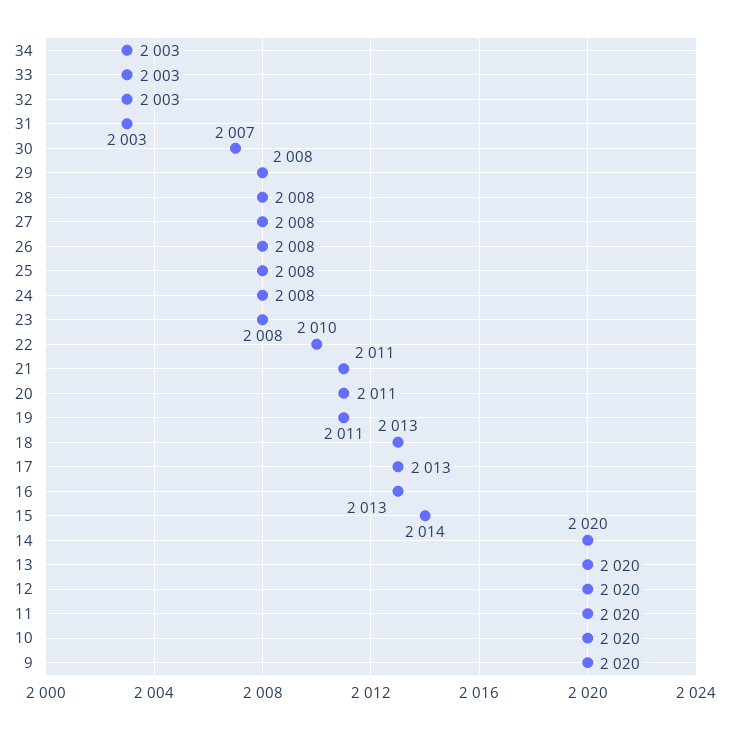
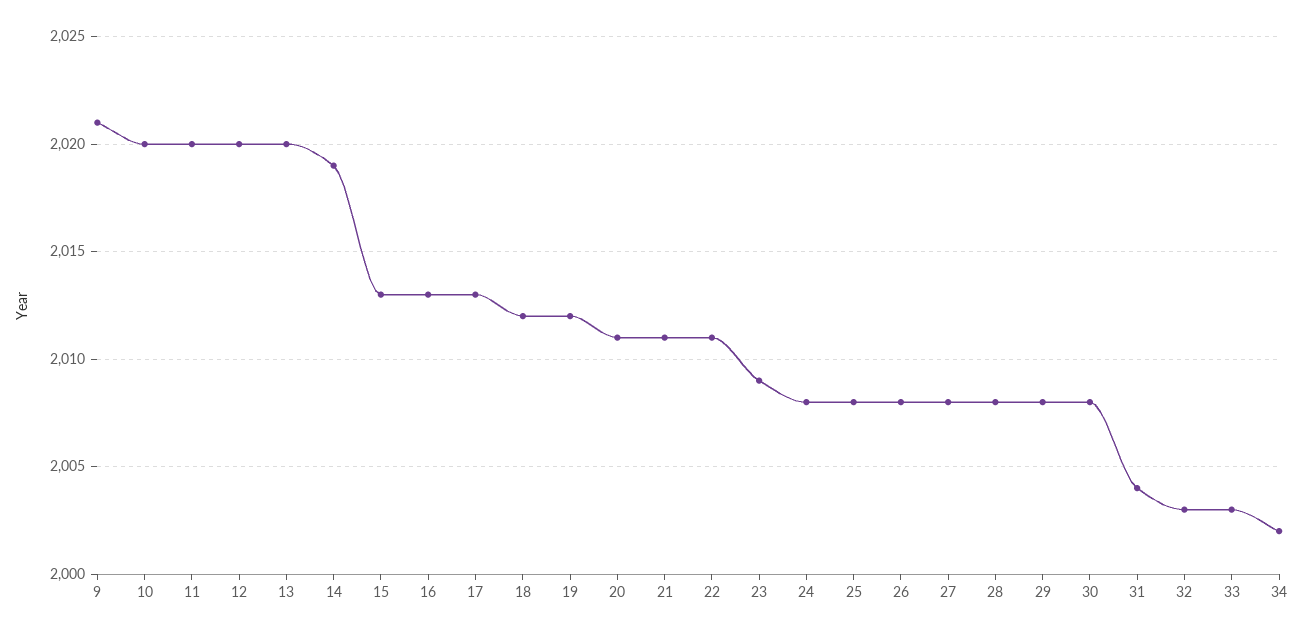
  {
-   "34": 2003,
+   "34": 2002,
    "33": 2003,
    "32": 2003,
-   "31": 2003,
+   "31": 2004,
-   "30": 2007,
+   "30": 2008,
    "29": 2008,
    "28": 2008,
    "27": 2008,
    "26": 2008,
    "25": 2008,
    "24": 2008,
-   "23": 2008,
+   "23": 2009,
-   "22": 2010,
+   "22": 2011,
    "21": 2011,
    "20": 2011,
-   "19": 2011,
+   "19": 2012,
-   "18": 2013,
+   "18": 2012,
    "17": 2013,
    "16": 2013,
-   "15": 2014,
+   "15": 2013,
-   "14": 2020,
+   "14": 2019,
    "13": 2020,
    "12": 2020,
    "11": 2020,
    "10": 2020,
-   "9": 2020
+   "9": 2021
  }

